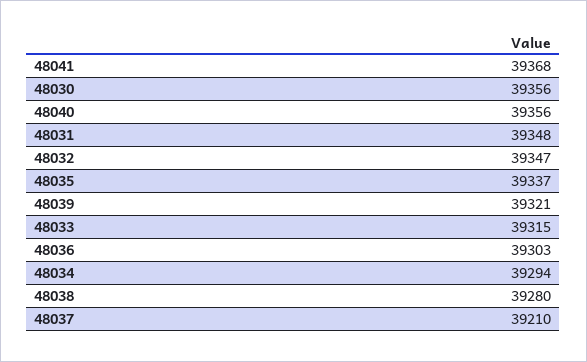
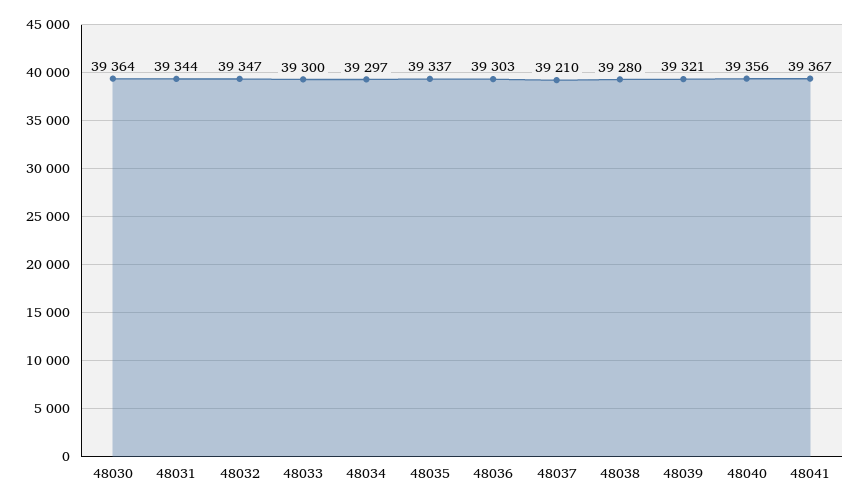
  {
-   "48041": 39368,
+   "48041": 39367,
-   "48030": 39356,
+   "48030": 39364,
    "48040": 39356,
-   "48031": 39348,
+   "48031": 39344,
    "48032": 39347,
    "48035": 39337,
    "48039": 39321,
-   "48033": 39315,
+   "48033": 39300,
    "48036": 39303,
-   "48034": 39294,
+   "48034": 39297,
    "48038": 39280,
    "48037": 39210
  }

